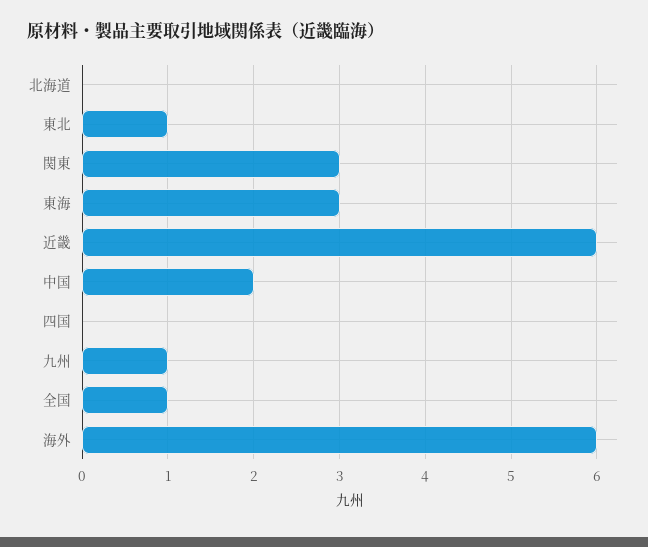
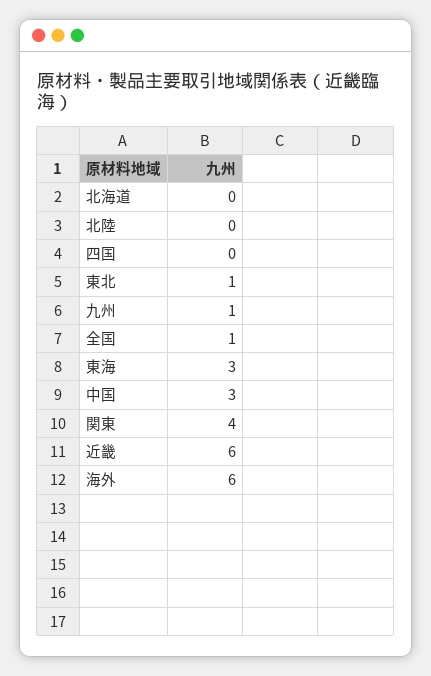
  {
    "北海道": 0,
    "東北": 1,
-   "関東": 3,
+   "関東": 4,
    "東海": 3,
    "近畿": 6,
-   "中国": 2,
+   "中国": 3,
    "四国": 0,
    "九州": 1,
    "全国": 1,
-   "海外": 6
+   "海外": 6,
+   "北陸": 0
  }

